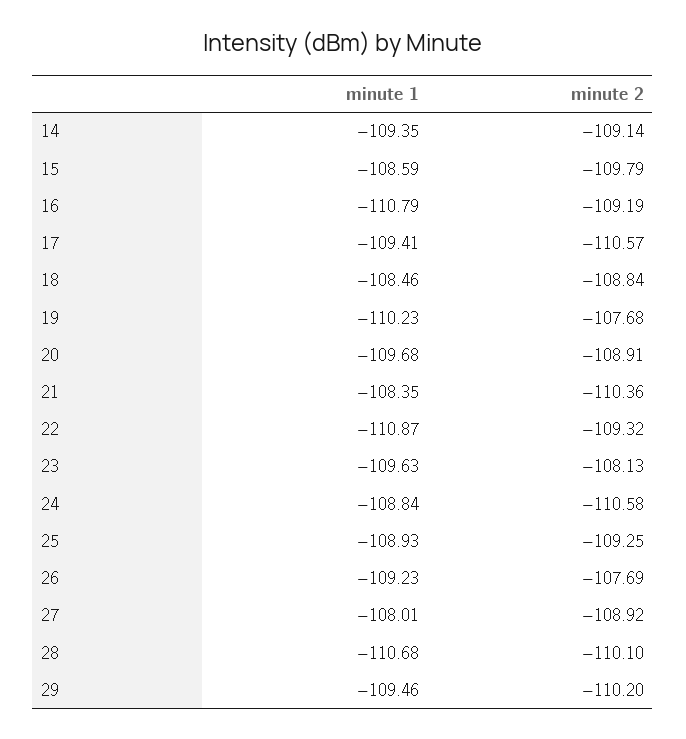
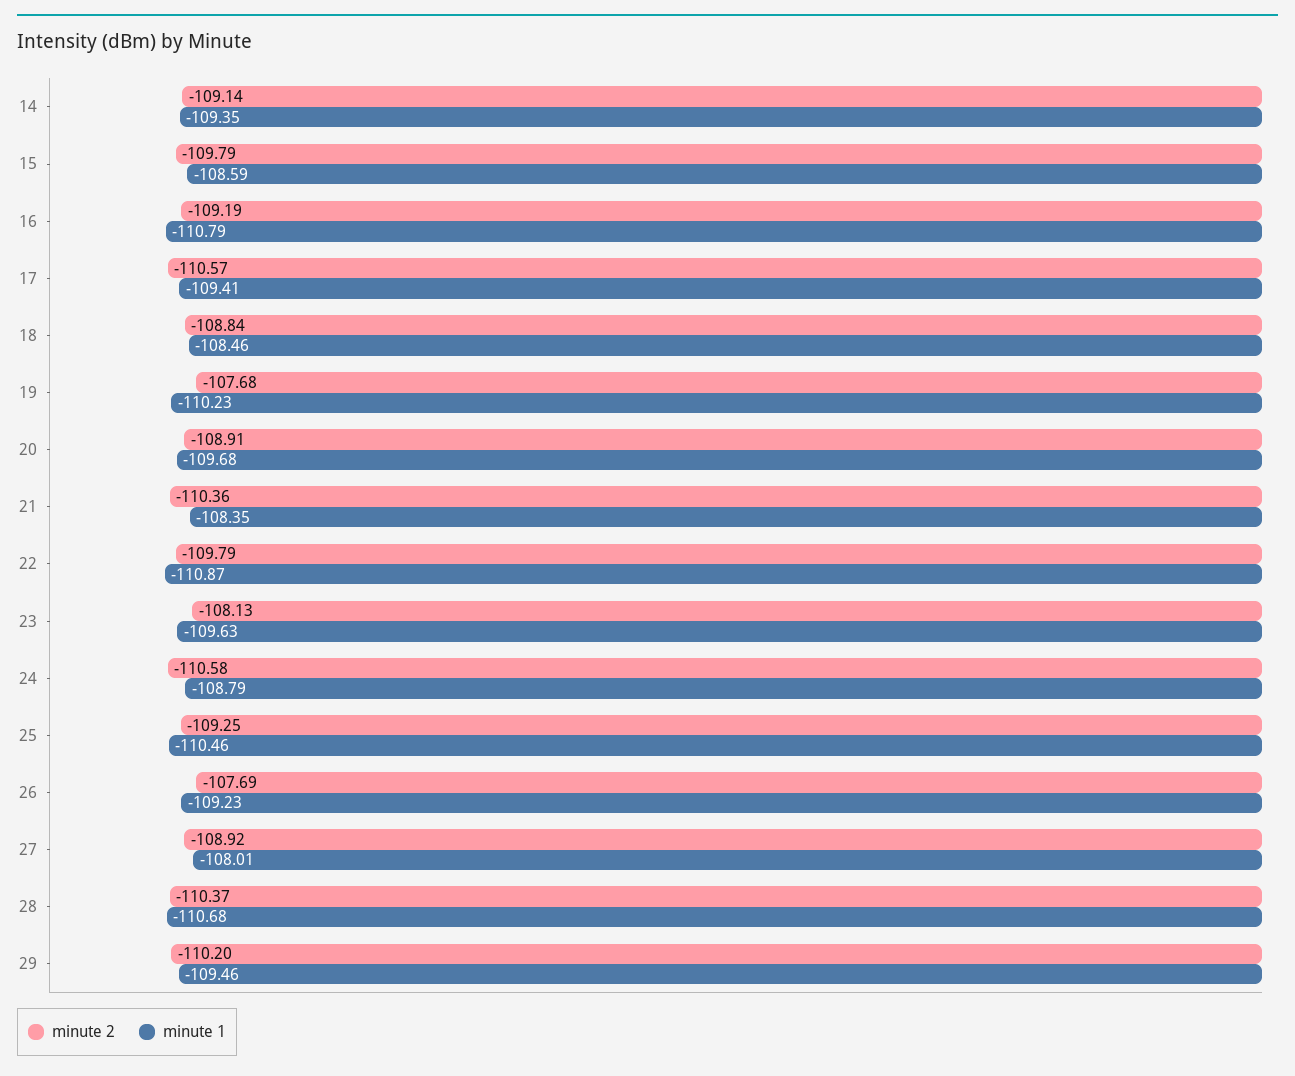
  {
    "minute 1": {
      "14": -109.35,
      "15": -108.59,
      "16": -110.79,
      "17": -109.41,
      "18": -108.46,
      "19": -110.23,
      "20": -109.68,
      "21": -108.35,
      "22": -110.87,
      "23": -109.63,
-     "24": -108.84,
+     "24": -108.79,
-     "25": -108.93,
+     "25": -110.46,
      "26": -109.23,
      "27": -108.01,
      "28": -110.68,
      "29": -109.46
    },
    "minute 2": {
      "14": -109.14,
      "15": -109.79,
      "16": -109.19,
      "17": -110.57,
      "18": -108.84,
      "19": -107.68,
      "20": -108.91,
      "21": -110.36,
-     "22": -109.32,
+     "22": -109.79,
      "23": -108.13,
      "24": -110.58,
      "25": -109.25,
      "26": -107.69,
      "27": -108.92,
-     "28": -110.1,
+     "28": -110.37,
      "29": -110.2
    }
  }

